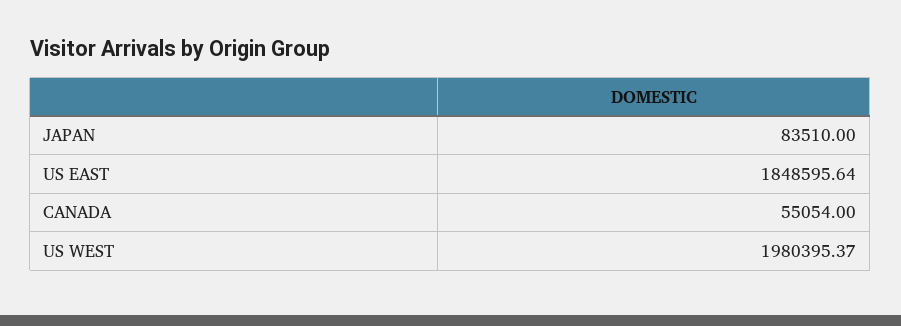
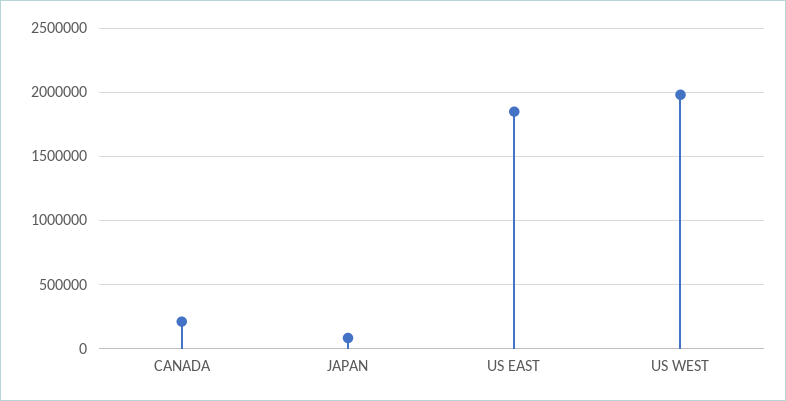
  {
    "JAPAN": 83510,
    "US EAST": 1848595.64,
-   "CANADA": 55054,
+   "CANADA": 200000,
    "US WEST": 1980395.37
  }

